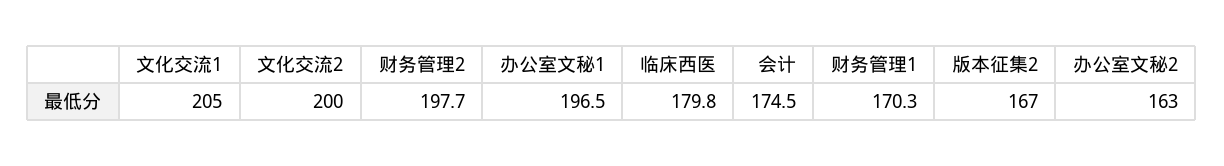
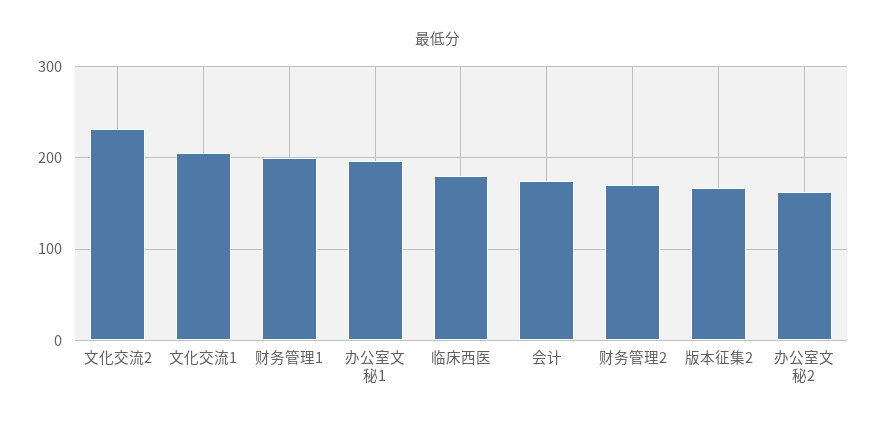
  {
    "文化交流1": 205,
-   "文化交流2": 200,
+   "文化交流2": 230,
-   "财务管理2": 197.7,
+   "财务管理2": 170,
    "办公室文秘1": 196.5,
    "临床西医": 179.8,
    "会计": 174.5,
-   "财务管理1": 170.3,
+   "财务管理1": 200,
    "版本征集2": 167,
    "办公室文秘2": 163
  }

